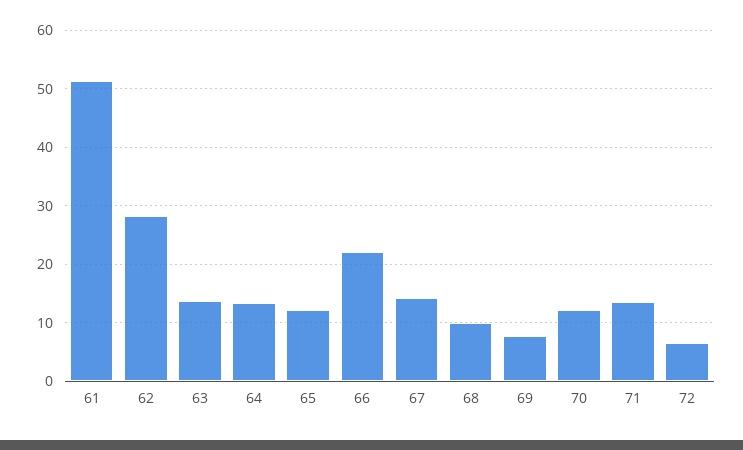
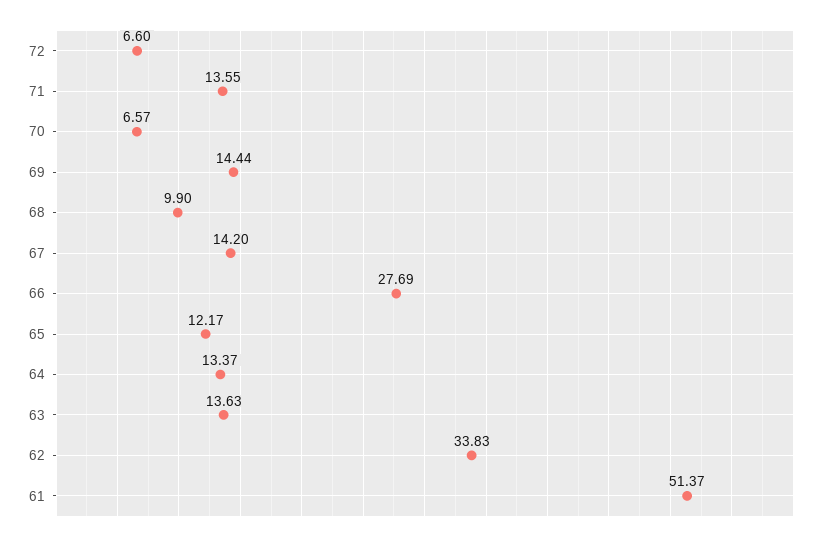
  {
    "61": 51.37,
-   "62": 28,
+   "62": 33.83,
    "63": 13.63,
    "64": 13.37,
    "65": 12.17,
-   "66": 22,
+   "66": 27.69,
    "67": 14.2,
    "68": 9.9,
-   "69": 8,
+   "69": 14.44,
-   "70": 12,
+   "70": 6.57,
    "71": 13.55,
    "72": 6.6
  }

